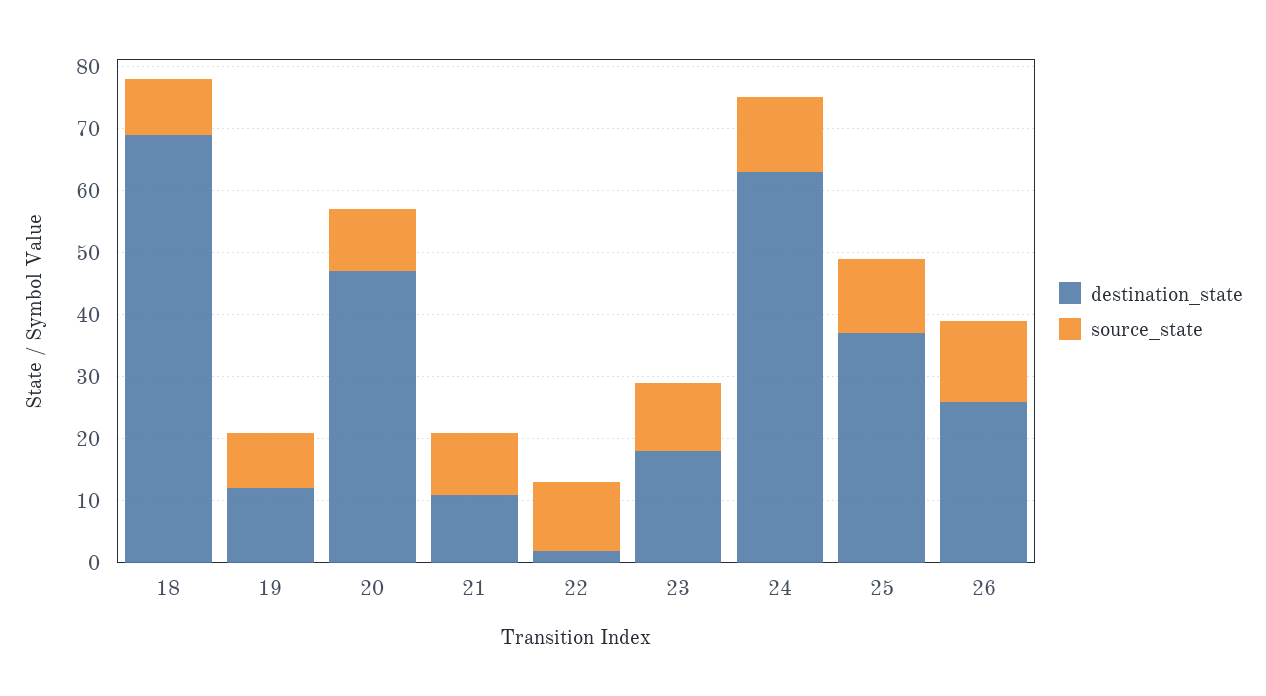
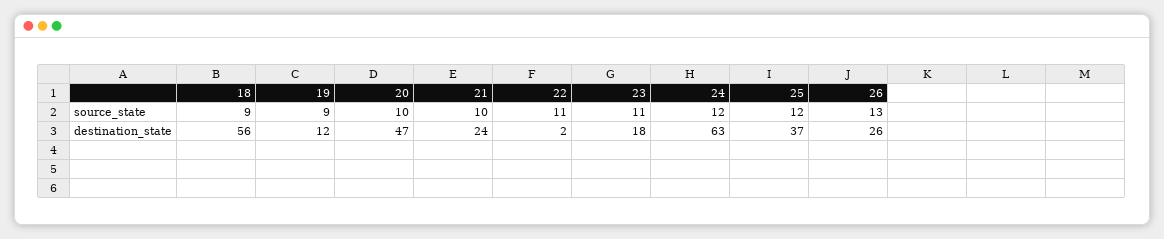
  {
    "destination_state": {
-     "18": 70,
+     "18": 56,
      "19": 12,
      "20": 47,
-     "21": 10,
+     "21": 24,
      "22": 2,
      "23": 18,
      "24": 63,
      "25": 37,
      "26": 26
    },
    "source_state": {
      "18": 9,
      "19": 9,
      "20": 10,
      "21": 10,
      "22": 11,
      "23": 11,
      "24": 12,
      "25": 12,
      "26": 13
    }
  }

